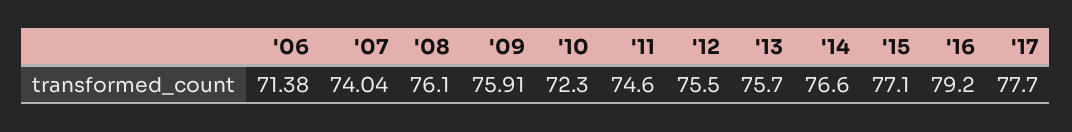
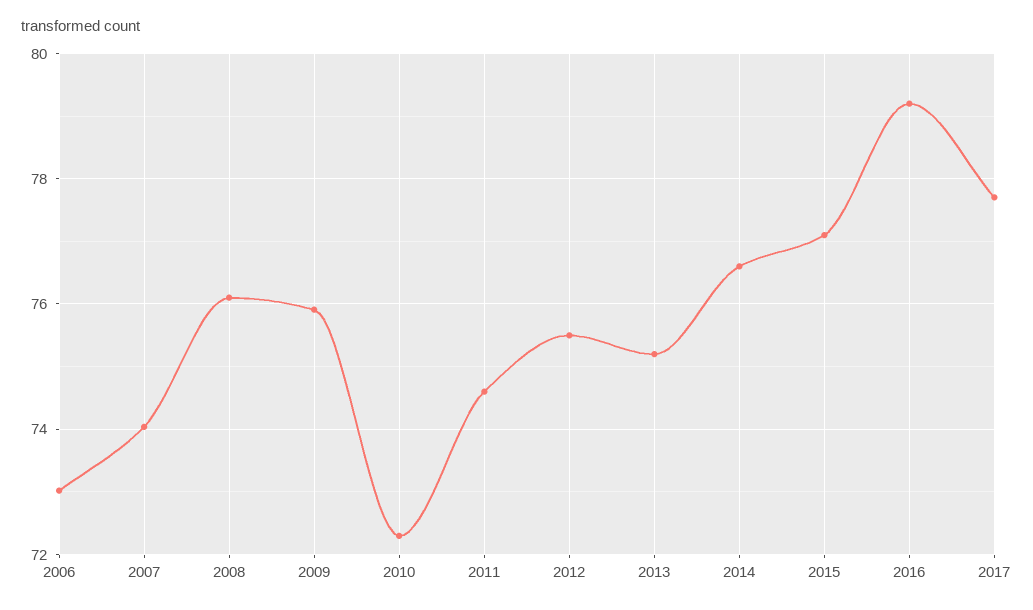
  {
-   "'06": 71.38,
+   "'06": 73,
    "'07": 74.04,
    "'08": 76.1,
    "'09": 75.91,
    "'10": 72.3,
    "'11": 74.6,
    "'12": 75.5,
-   "'13": 75.7,
+   "'13": 75.2,
    "'14": 76.6,
    "'15": 77.1,
    "'16": 79.2,
    "'17": 77.7
  }

